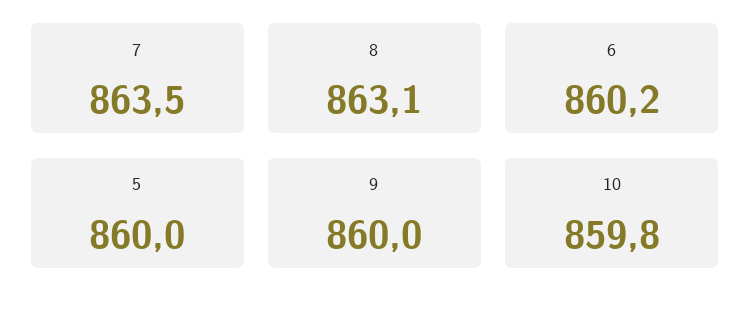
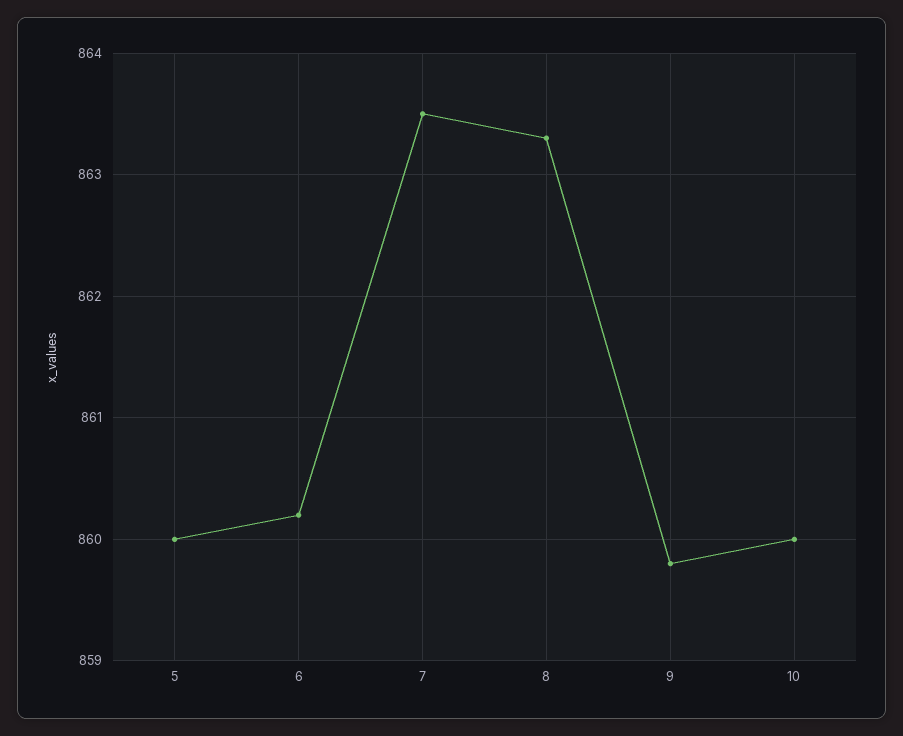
  {
    "7": 863.5,
-   "8": 863.1,
+   "8": 863.3,
    "6": 860.2,
    "5": 860,
-   "9": 860,
+   "9": 859.8,
-   "10": 859.8
+   "10": 860
  }

